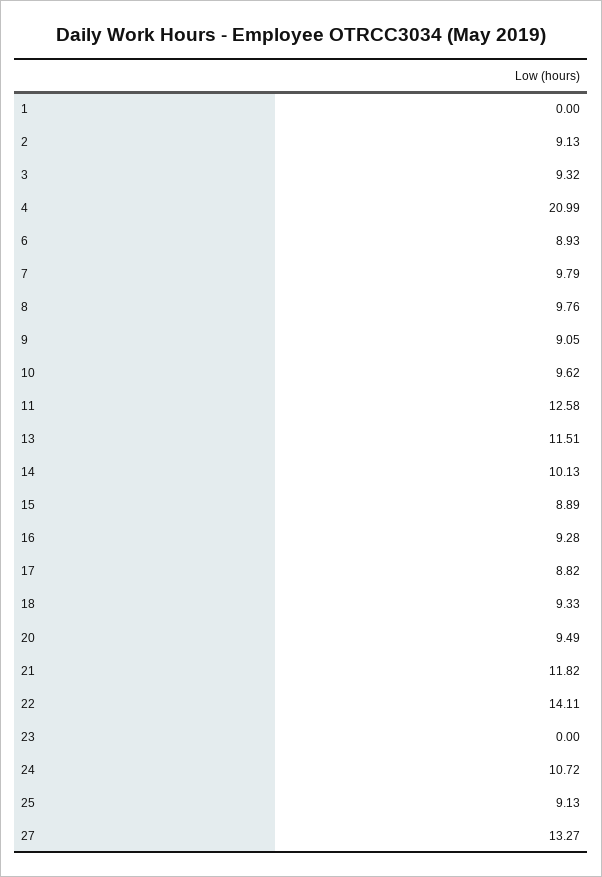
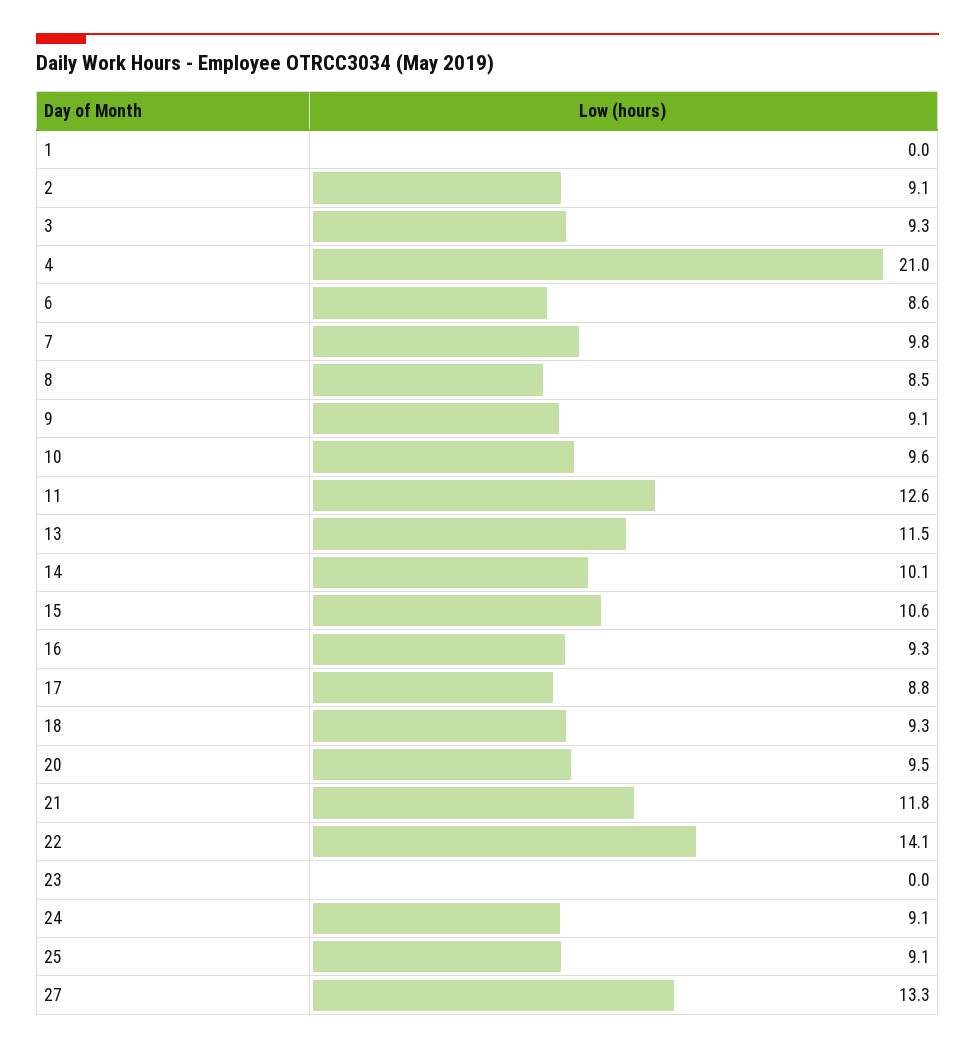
  {
    "1": 0,
    "2": 9.13,
    "3": 9.32,
    "4": 20.99,
-   "6": 8.93,
+   "6": 8.6,
    "7": 9.79,
-   "8": 9.76,
+   "8": 8.5,
    "9": 9.05,
    "10": 9.62,
    "11": 12.58,
    "13": 11.51,
    "14": 10.13,
-   "15": 8.89,
+   "15": 10.6,
    "16": 9.28,
    "17": 8.82,
    "18": 9.33,
    "20": 9.49,
    "21": 11.82,
    "22": 14.11,
    "23": 0,
-   "24": 10.72,
+   "24": 9.1,
    "25": 9.13,
    "27": 13.27
  }

